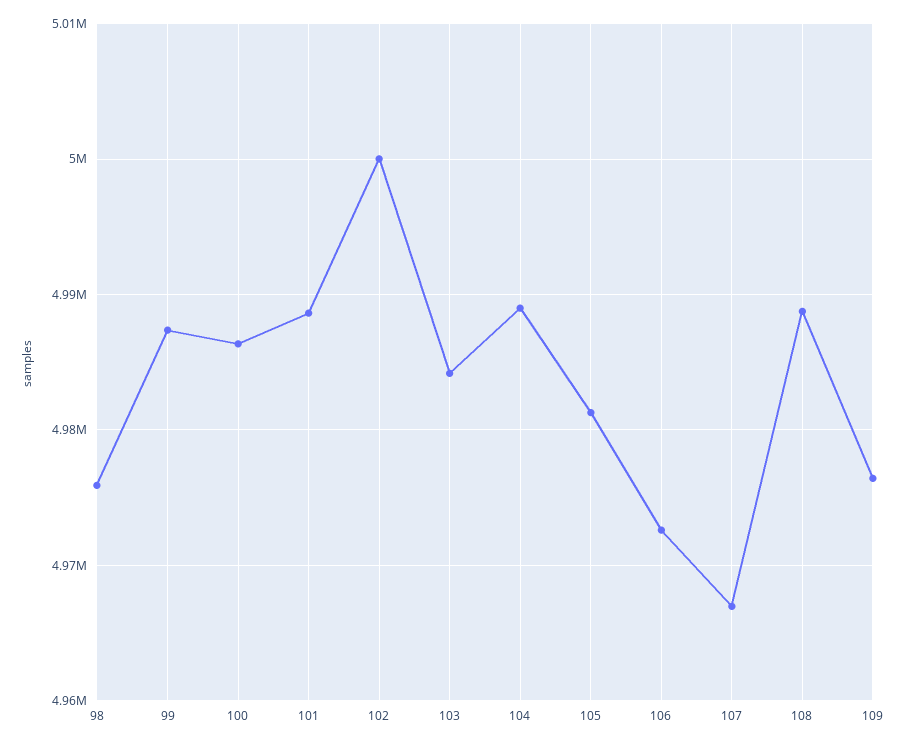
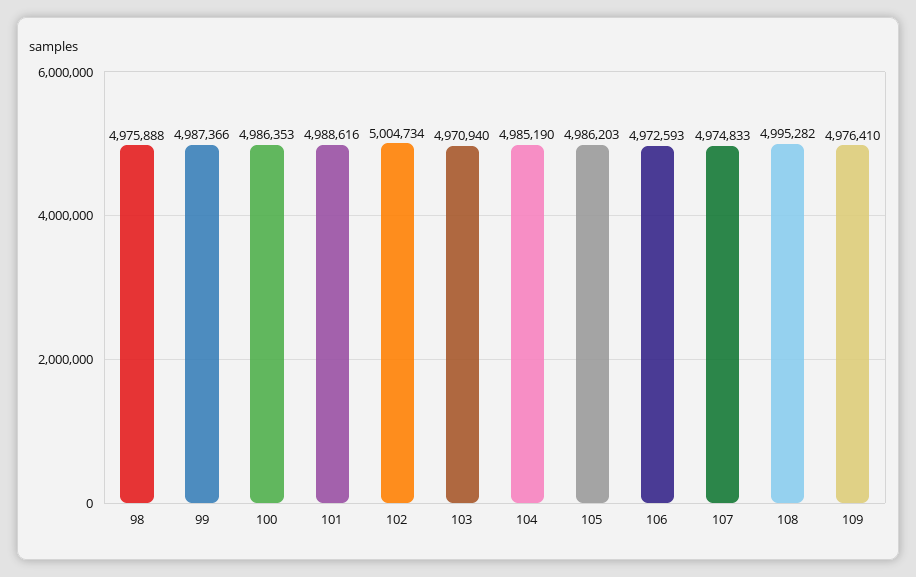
  {
    "98": 4975888,
    "99": 4987366,
    "100": 4986353,
    "101": 4988616,
-   "102": 5000000,
+   "102": 5004734,
-   "103": 4984000,
+   "103": 4970940,
-   "104": 4989000,
+   "104": 4985190,
-   "105": 4981000,
+   "105": 4986203,
    "106": 4972593,
-   "107": 4967000,
+   "107": 4974833,
-   "108": 4989000,
+   "108": 4995282,
    "109": 4976410
  }

